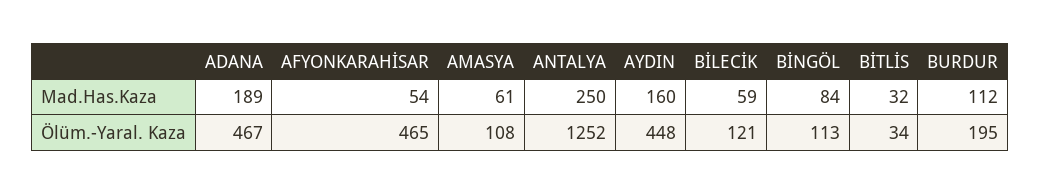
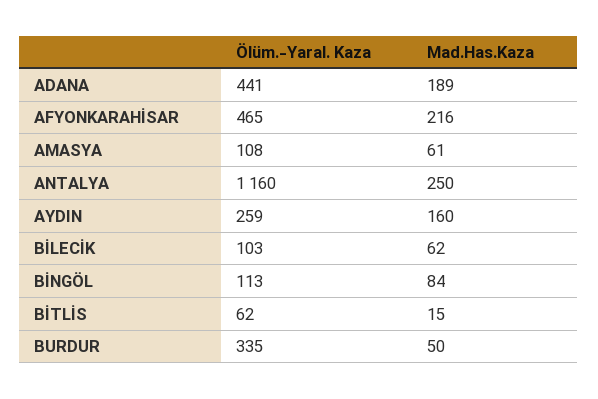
  {
    "ADANA": {
      "Mad.Has.Kaza": 189,
-     "Ölüm.-Yaral. Kaza": 467
+     "Ölüm.-Yaral. Kaza": 441
    },
    "AFYONKARAHİSAR": {
-     "Mad.Has.Kaza": 54,
+     "Mad.Has.Kaza": 216,
      "Ölüm.-Yaral. Kaza": 465
    },
    "AMASYA": {
      "Mad.Has.Kaza": 61,
      "Ölüm.-Yaral. Kaza": 108
    },
    "ANTALYA": {
      "Mad.Has.Kaza": 250,
-     "Ölüm.-Yaral. Kaza": 1252
+     "Ölüm.-Yaral. Kaza": 1160
    },
    "AYDIN": {
      "Mad.Has.Kaza": 160,
-     "Ölüm.-Yaral. Kaza": 448
+     "Ölüm.-Yaral. Kaza": 259
    },
    "BİLECİK": {
-     "Mad.Has.Kaza": 59,
+     "Mad.Has.Kaza": 62,
-     "Ölüm.-Yaral. Kaza": 121
+     "Ölüm.-Yaral. Kaza": 103
    },
    "BİNGÖL": {
      "Mad.Has.Kaza": 84,
      "Ölüm.-Yaral. Kaza": 113
    },
    "BİTLİS": {
-     "Mad.Has.Kaza": 32,
+     "Mad.Has.Kaza": 15,
-     "Ölüm.-Yaral. Kaza": 34
+     "Ölüm.-Yaral. Kaza": 62
    },
    "BURDUR": {
-     "Mad.Has.Kaza": 112,
+     "Mad.Has.Kaza": 50,
-     "Ölüm.-Yaral. Kaza": 195
+     "Ölüm.-Yaral. Kaza": 335
    }
  }

